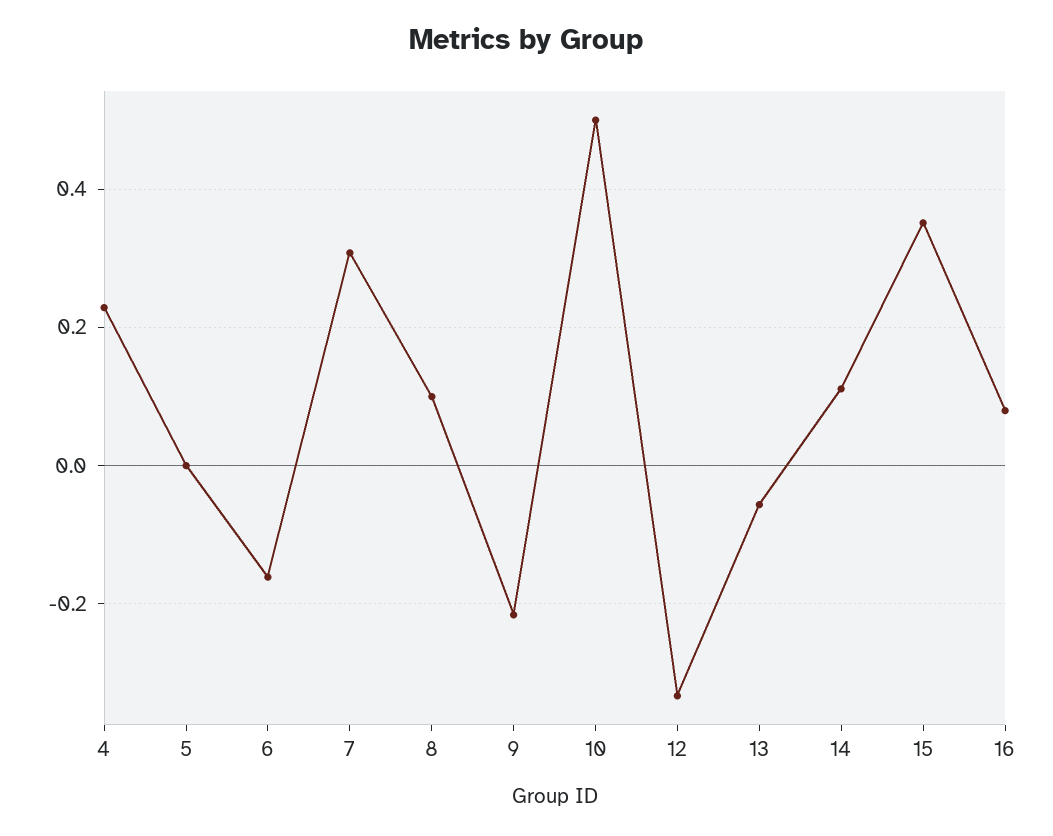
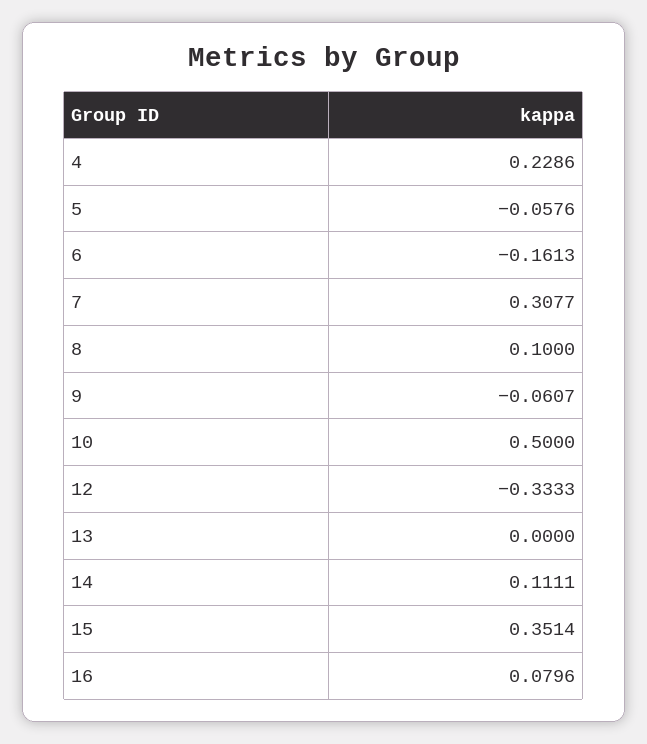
  {
    "4": 0.2286,
-   "5": 0,
+   "5": -0.0576,
    "6": -0.1613,
    "7": 0.3077,
    "8": 0.1,
-   "9": -0.22,
+   "9": -0.0607,
    "10": 0.5,
    "12": -0.3333,
-   "13": -0.06,
+   "13": 0,
    "14": 0.1111,
    "15": 0.3514,
    "16": 0.0796
  }

